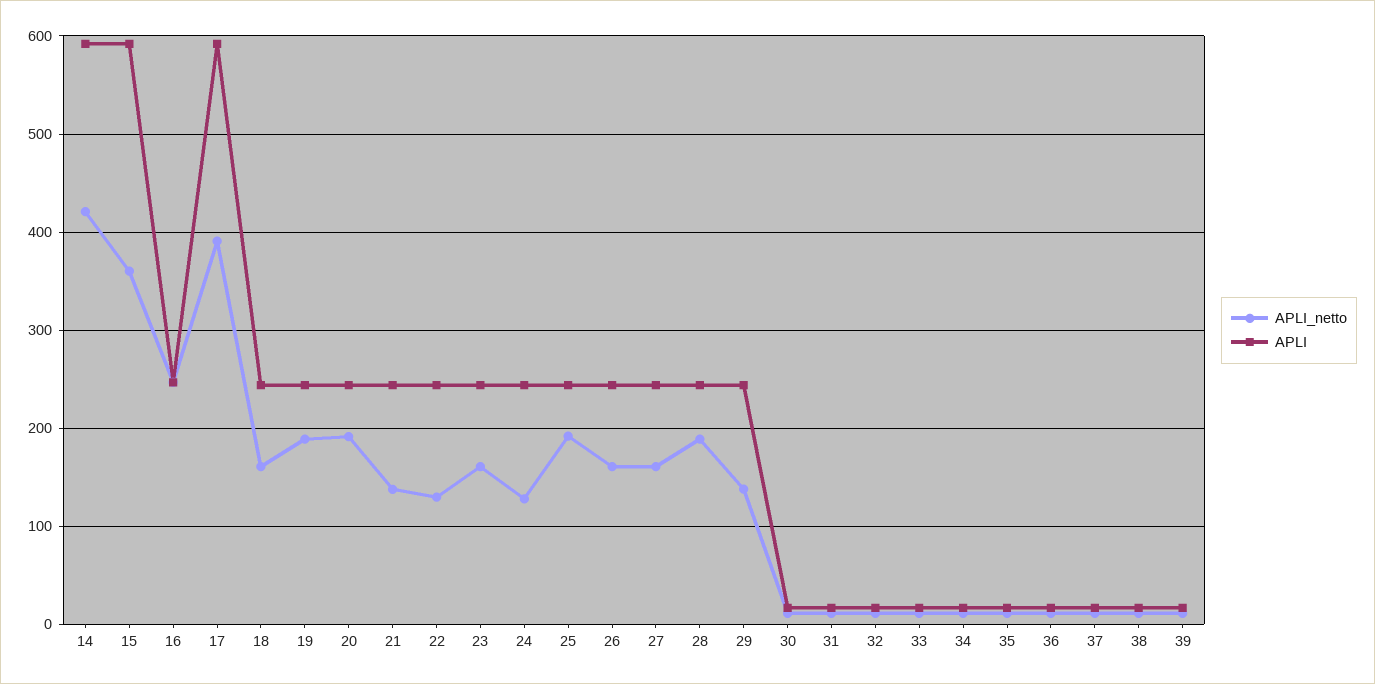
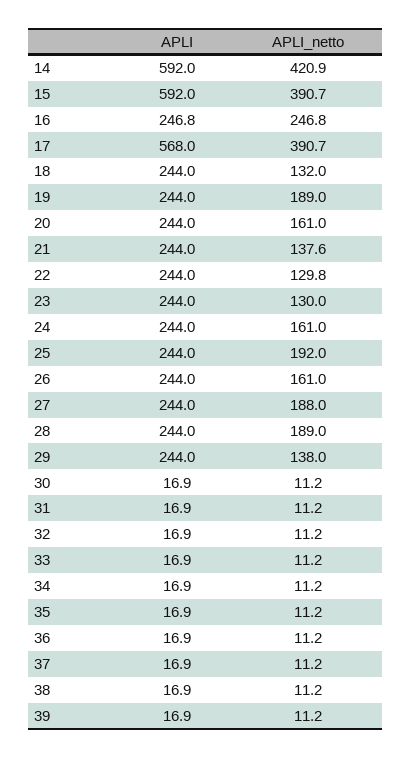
  {
    "APLI_netto": {
      "14": 420.9,
-     "15": 360,
+     "15": 390.7,
      "16": 246.8,
      "17": 390.7,
-     "18": 160,
+     "18": 132,
      "19": 189,
-     "20": 190,
+     "20": 161,
      "21": 137.6,
      "22": 129.8,
-     "23": 160,
+     "23": 130,
-     "24": 130,
+     "24": 161,
      "25": 192,
      "26": 161,
-     "27": 160,
+     "27": 188,
      "28": 189,
      "29": 138,
      "30": 11.2,
      "31": 11.2,
      "32": 11.2,
      "33": 11.2,
      "34": 11.2,
      "35": 11.2,
      "36": 11.2,
      "37": 11.2,
      "38": 11.2,
      "39": 11.2
    },
    "APLI": {
      "14": 592,
      "15": 592,
      "16": 246.8,
-     "17": 590,
+     "17": 568,
      "18": 244,
      "19": 244,
      "20": 244,
      "21": 244,
      "22": 244,
      "23": 244,
      "24": 244,
      "25": 244,
      "26": 244,
      "27": 244,
      "28": 244,
      "29": 244,
      "30": 16.9,
      "31": 16.9,
      "32": 16.9,
      "33": 16.9,
      "34": 16.9,
      "35": 16.9,
      "36": 16.9,
      "37": 16.9,
      "38": 16.9,
      "39": 16.9
    }
  }

